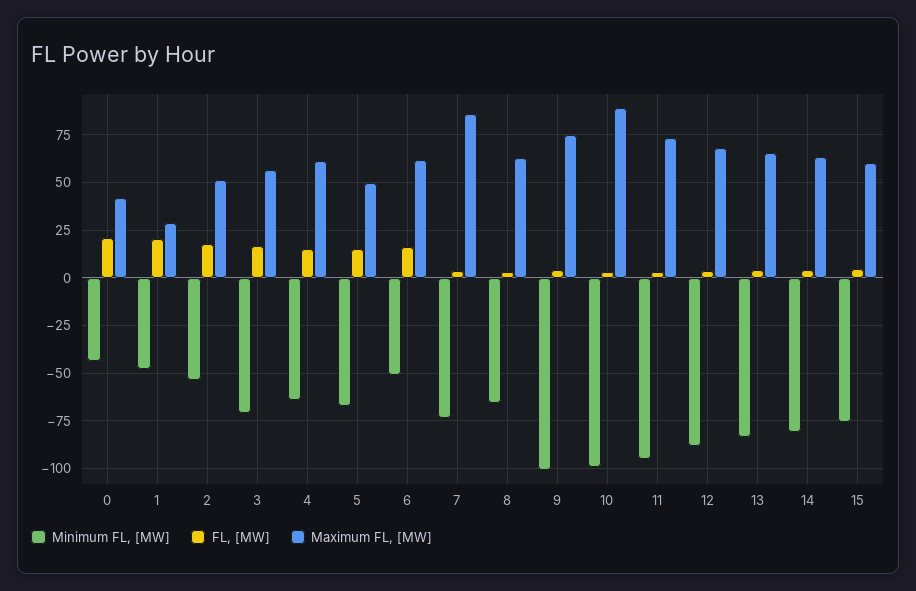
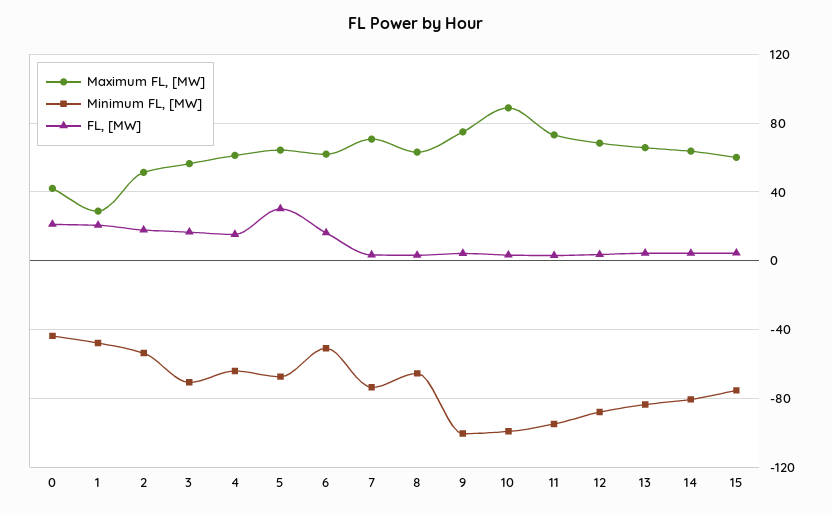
  {
    "Minimum FL, [MW]": {
      "0": -45,
      "1": -50,
      "2": -55,
      "3": -70,
      "4": -65,
      "5": -65,
      "6": -50,
      "7": -75,
      "8": -65,
      "9": -100,
      "10": -100,
      "11": -95,
      "12": -90,
      "13": -85,
      "14": -80,
      "15": -75
    },
    "FL, [MW]": {
      "0": 20,
      "1": 20,
      "2": 20,
      "3": 15,
      "4": 15,
-     "5": 15,
+     "5": 30,
      "6": 15,
      "7": 5,
      "8": 5,
      "9": 5,
      "10": 5,
      "11": 5,
      "12": 5,
      "13": 5,
      "14": 5,
      "15": 5
    },
    "Maximum FL, [MW]": {
      "0": 40,
      "1": 30,
      "2": 50,
      "3": 55,
      "4": 60,
-     "5": 50,
+     "5": 65,
      "6": 60,
-     "7": 85,
+     "7": 70,
      "8": 65,
      "9": 75,
      "10": 90,
      "11": 75,
      "12": 70,
      "13": 65,
      "14": 65,
      "15": 60
    }
  }

